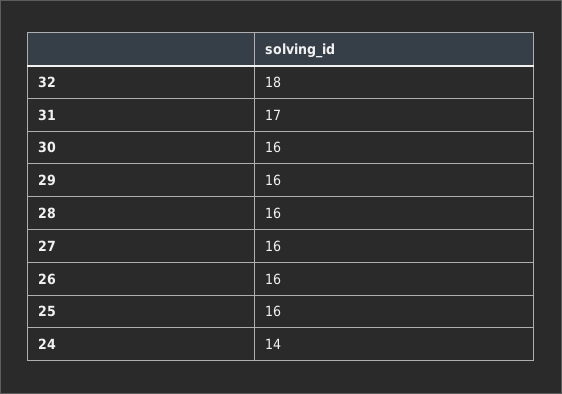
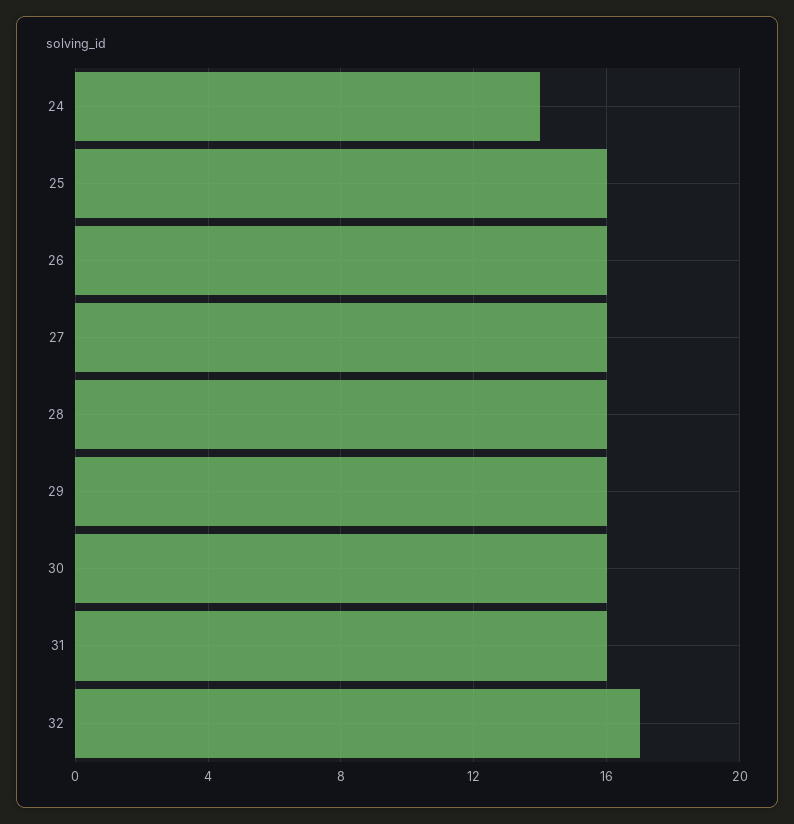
  {
-   "32": 18,
+   "32": 17,
-   "31": 17,
+   "31": 16,
    "30": 16,
    "29": 16,
    "28": 16,
    "27": 16,
    "26": 16,
    "25": 16,
    "24": 14
  }

